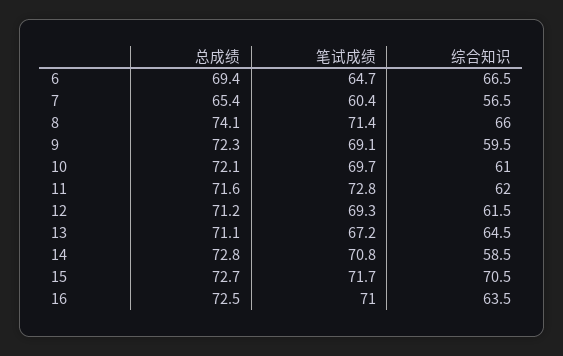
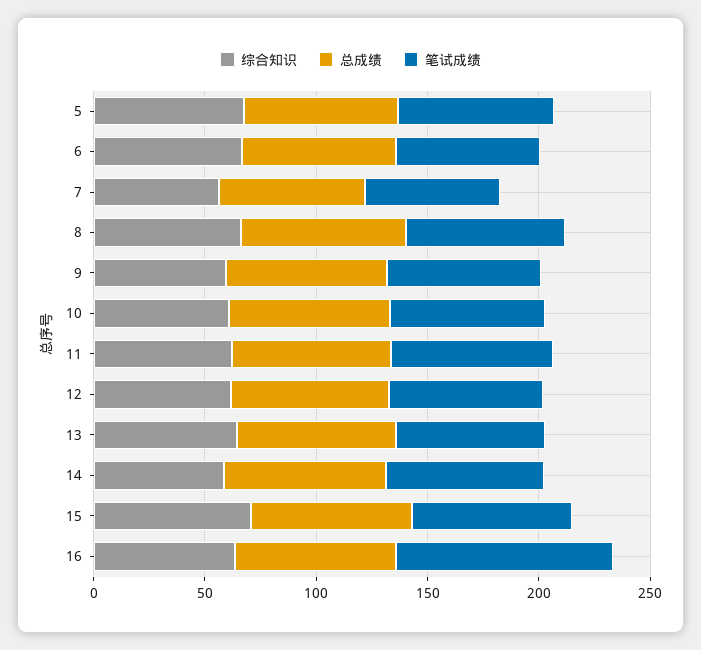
  {
    "总成绩": {
      "6": 69.4,
      "7": 65.4,
      "8": 74.1,
      "9": 72.3,
      "10": 72.1,
      "11": 71.6,
      "12": 71.2,
      "13": 71.1,
      "14": 72.8,
      "15": 72.7,
-     "16": 72.5
+     "16": 72.5,
+     "5": 70
    },
    "笔试成绩": {
      "6": 64.7,
      "7": 60.4,
      "8": 71.4,
      "9": 69.1,
      "10": 69.7,
      "11": 72.8,
      "12": 69.3,
      "13": 67.2,
      "14": 70.8,
      "15": 71.7,
-     "16": 71
+     "16": 100,
+     "5": 70
    },
    "综合知识": {
      "6": 66.5,
      "7": 56.5,
      "8": 66,
      "9": 59.5,
      "10": 61,
      "11": 62,
      "12": 61.5,
      "13": 64.5,
      "14": 58.5,
      "15": 70.5,
-     "16": 63.5
+     "16": 63.5,
+     "5": 70
    }
  }

